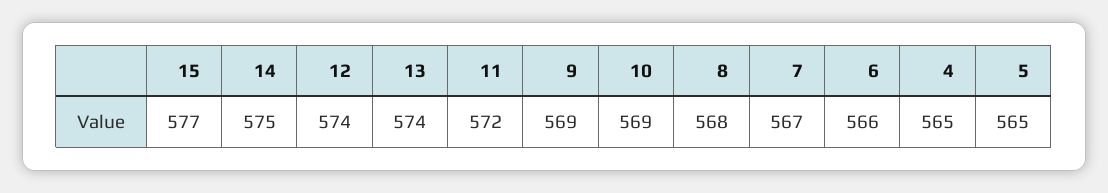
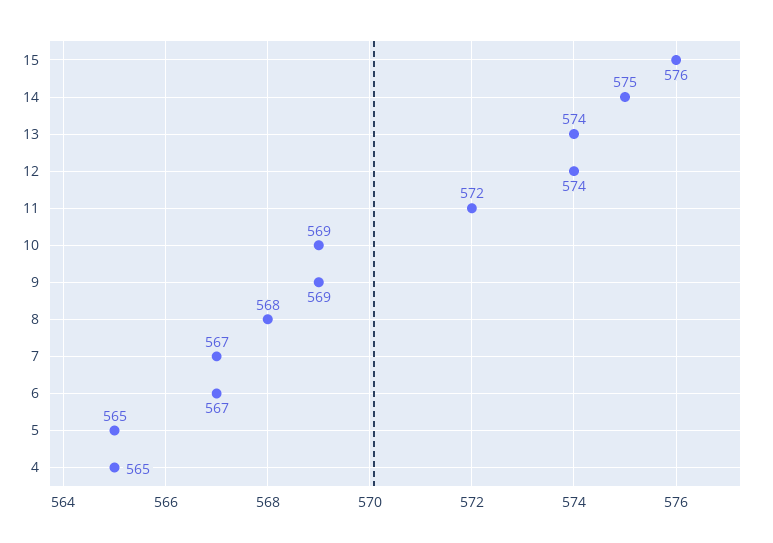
  {
-   "15": 577,
+   "15": 576,
    "14": 575,
    "12": 574,
    "13": 574,
    "11": 572,
    "9": 569,
    "10": 569,
    "8": 568,
    "7": 567,
-   "6": 566,
+   "6": 567,
    "4": 565,
    "5": 565
  }

